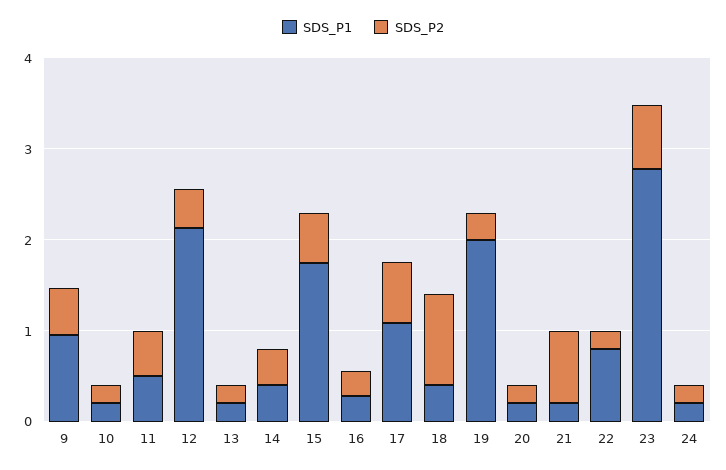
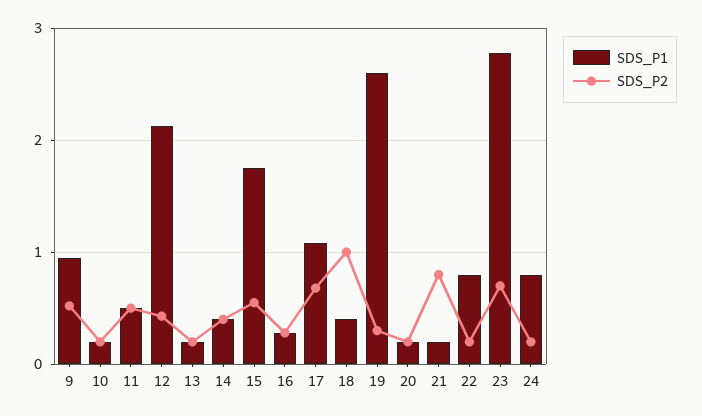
  {
    "SDS_P1": {
      "9": 1,
      "10": 0.2,
      "11": 0.5,
      "12": 2.1,
      "13": 0.2,
      "14": 0.4,
      "15": 1.8,
      "16": 0.3,
      "17": 1.1,
      "18": 0.4,
-     "19": 2,
+     "19": 2.6,
      "20": 0.2,
      "21": 0.2,
      "22": 0.8,
      "23": 2.8,
-     "24": 0.2
+     "24": 0.8
    },
    "SDS_P2": {
      "9": 0.5,
      "10": 0.2,
      "11": 0.5,
      "12": 0.4,
      "13": 0.2,
      "14": 0.4,
      "15": 0.6,
      "16": 0.3,
      "17": 0.7,
      "18": 1,
      "19": 0.3,
      "20": 0.2,
      "21": 0.8,
      "22": 0.2,
      "23": 0.7,
      "24": 0.2
    }
  }

